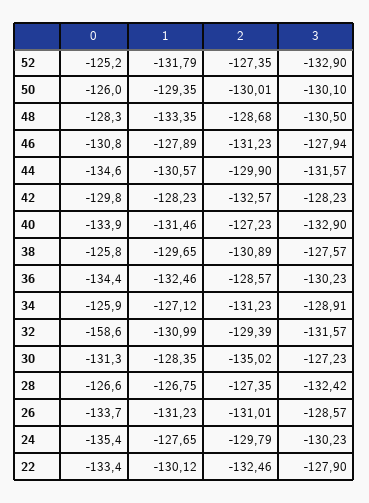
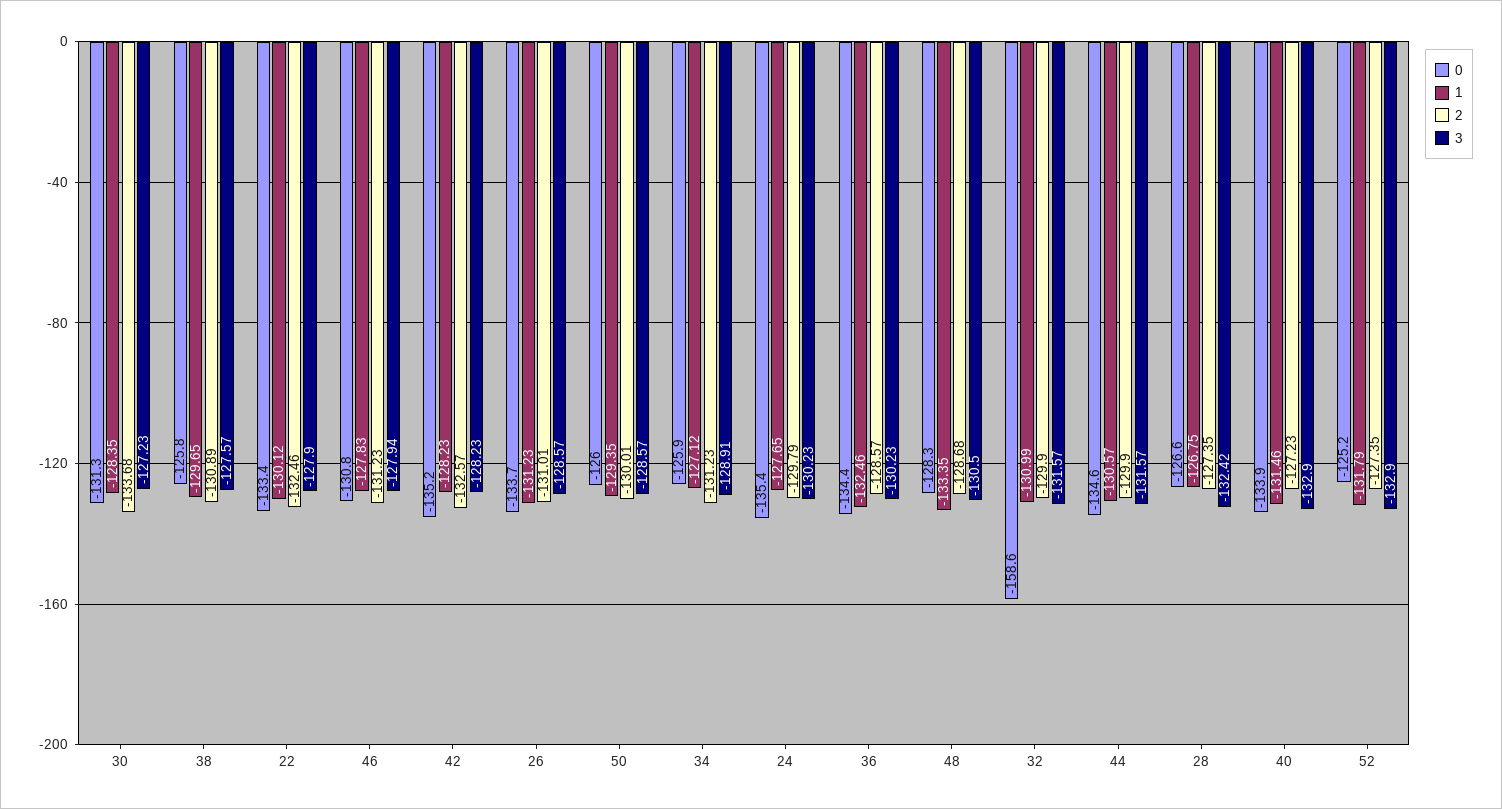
  {
    "0": {
      "52": -125.2,
      "50": -126,
      "48": -128.3,
      "46": -130.8,
      "44": -134.6,
-     "42": -129.8,
+     "42": -135.2,
      "40": -133.9,
      "38": -125.8,
      "36": -134.4,
      "34": -125.9,
      "32": -158.6,
      "30": -131.3,
      "28": -126.6,
      "26": -133.7,
      "24": -135.4,
      "22": -133.4
    },
    "1": {
      "52": -131.79,
      "50": -129.35,
      "48": -133.35,
-     "46": -127.89,
+     "46": -127.83,
      "44": -130.57,
      "42": -128.23,
      "40": -131.46,
      "38": -129.65,
      "36": -132.46,
      "34": -127.12,
      "32": -130.99,
      "30": -128.35,
      "28": -126.75,
      "26": -131.23,
      "24": -127.65,
      "22": -130.12
    },
    "2": {
      "52": -127.35,
      "50": -130.01,
      "48": -128.68,
      "46": -131.23,
      "44": -129.9,
      "42": -132.57,
      "40": -127.23,
      "38": -130.89,
      "36": -128.57,
      "34": -131.23,
-     "32": -129.39,
+     "32": -129.9,
-     "30": -135.02,
+     "30": -133.68,
      "28": -127.35,
      "26": -131.01,
      "24": -129.79,
      "22": -132.46
    },
    "3": {
      "52": -132.9,
-     "50": -130.1,
+     "50": -128.57,
      "48": -130.5,
      "46": -127.94,
      "44": -131.57,
      "42": -128.23,
      "40": -132.9,
      "38": -127.57,
      "36": -130.23,
      "34": -128.91,
      "32": -131.57,
      "30": -127.23,
      "28": -132.42,
      "26": -128.57,
      "24": -130.23,
      "22": -127.9
    }
  }

